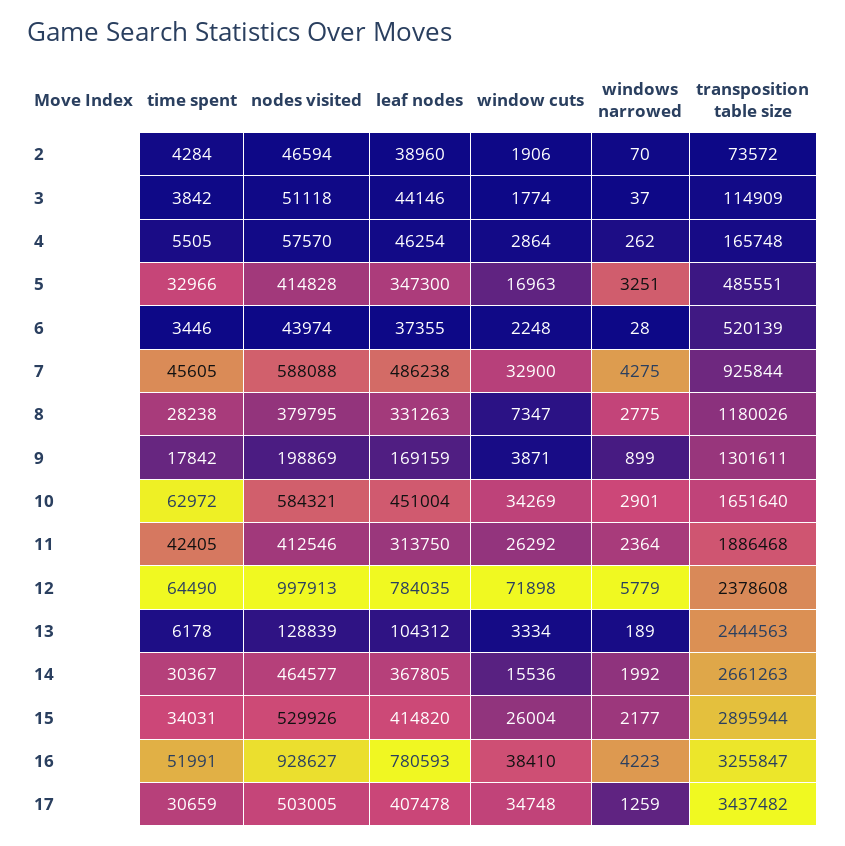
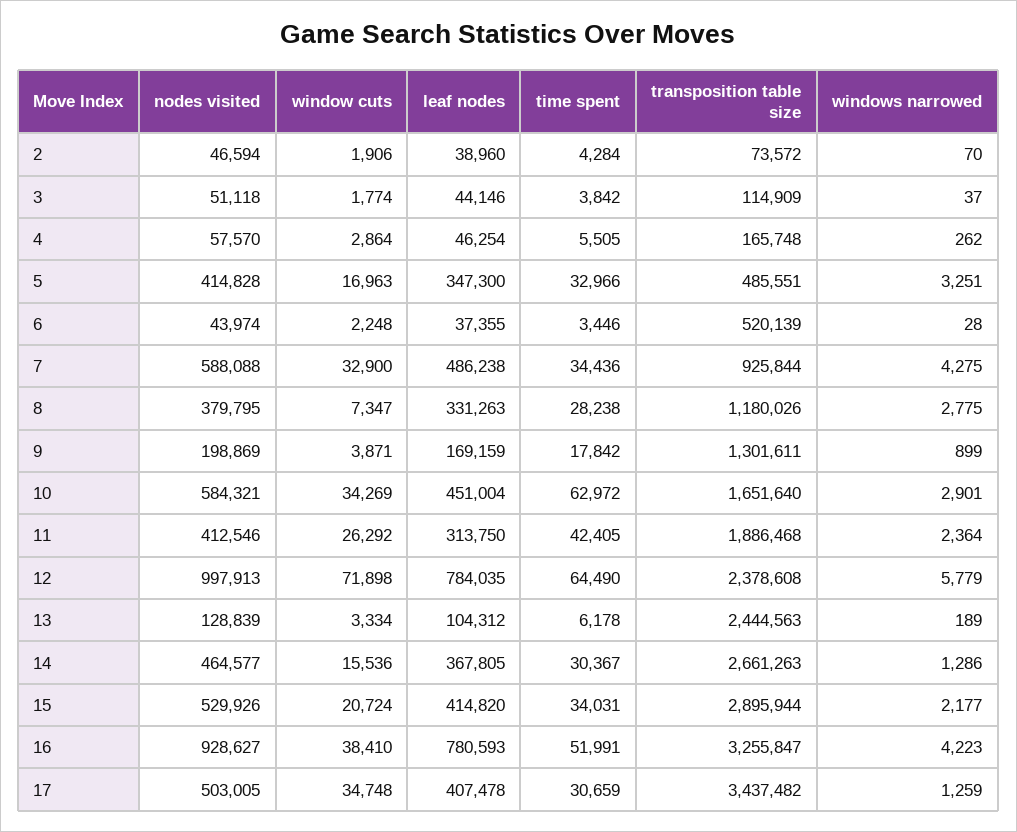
  {
    "time spent": {
      "2": 4284,
      "3": 3842,
      "4": 5505,
      "5": 32966,
      "6": 3446,
-     "7": 45605,
+     "7": 34436,
      "8": 28238,
      "9": 17842,
      "10": 62972,
      "11": 42405,
      "12": 64490,
      "13": 6178,
      "14": 30367,
      "15": 34031,
      "16": 51991,
      "17": 30659
    },
    "nodes visited": {
      "2": 46594,
      "3": 51118,
      "4": 57570,
      "5": 414828,
      "6": 43974,
      "7": 588088,
      "8": 379795,
      "9": 198869,
      "10": 584321,
      "11": 412546,
      "12": 997913,
      "13": 128839,
      "14": 464577,
      "15": 529926,
      "16": 928627,
      "17": 503005
    },
    "leaf nodes": {
      "2": 38960,
      "3": 44146,
      "4": 46254,
      "5": 347300,
      "6": 37355,
      "7": 486238,
      "8": 331263,
      "9": 169159,
      "10": 451004,
      "11": 313750,
      "12": 784035,
      "13": 104312,
      "14": 367805,
      "15": 414820,
      "16": 780593,
      "17": 407478
    },
    "window cuts": {
      "2": 1906,
      "3": 1774,
      "4": 2864,
      "5": 16963,
      "6": 2248,
      "7": 32900,
      "8": 7347,
      "9": 3871,
      "10": 34269,
      "11": 26292,
      "12": 71898,
      "13": 3334,
      "14": 15536,
-     "15": 26004,
+     "15": 20724,
      "16": 38410,
      "17": 34748
    },
    "windows narrowed": {
      "2": 70,
      "3": 37,
      "4": 262,
      "5": 3251,
      "6": 28,
      "7": 4275,
      "8": 2775,
      "9": 899,
      "10": 2901,
      "11": 2364,
      "12": 5779,
      "13": 189,
-     "14": 1992,
+     "14": 1286,
      "15": 2177,
      "16": 4223,
      "17": 1259
    },
    "transposition table size": {
      "2": 73572,
      "3": 114909,
      "4": 165748,
      "5": 485551,
      "6": 520139,
      "7": 925844,
      "8": 1180026,
      "9": 1301611,
      "10": 1651640,
      "11": 1886468,
      "12": 2378608,
      "13": 2444563,
      "14": 2661263,
      "15": 2895944,
      "16": 3255847,
      "17": 3437482
    }
  }

